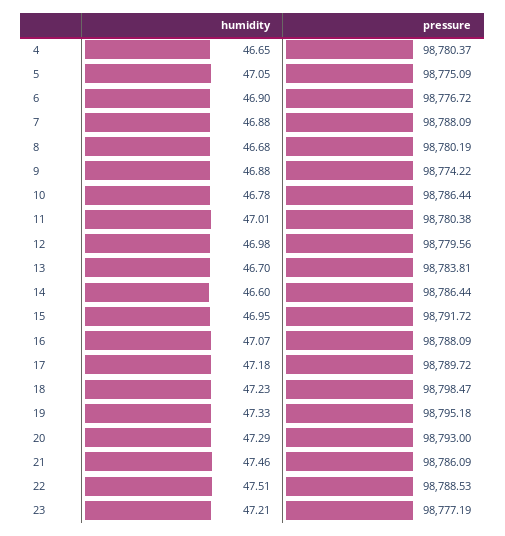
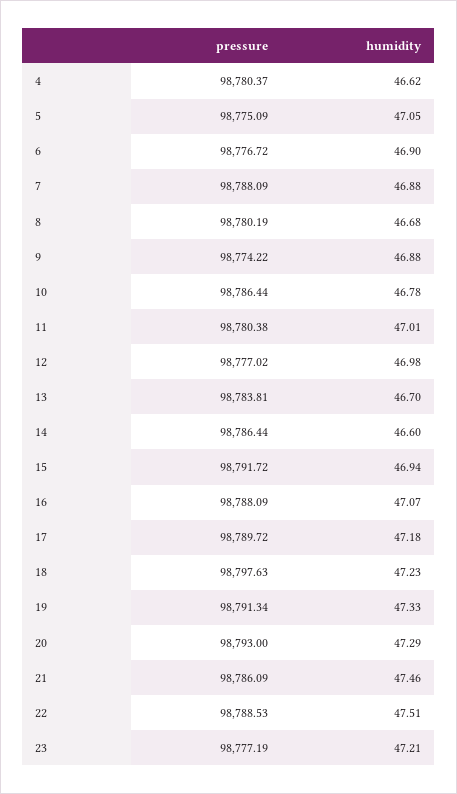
  {
    "humidity": {
-     "4": 46.65,
+     "4": 46.62,
      "5": 47.05,
      "6": 46.9,
      "7": 46.88,
      "8": 46.68,
      "9": 46.88,
      "10": 46.78,
      "11": 47.01,
      "12": 46.98,
      "13": 46.7,
      "14": 46.6,
-     "15": 46.95,
+     "15": 46.94,
      "16": 47.07,
      "17": 47.18,
      "18": 47.23,
      "19": 47.33,
      "20": 47.29,
      "21": 47.46,
      "22": 47.51,
      "23": 47.21
    },
    "pressure": {
      "4": 98780.37,
      "5": 98775.09,
      "6": 98776.72,
      "7": 98788.09,
      "8": 98780.19,
      "9": 98774.22,
      "10": 98786.44,
      "11": 98780.38,
-     "12": 98779.56,
+     "12": 98777.02,
      "13": 98783.81,
      "14": 98786.44,
      "15": 98791.72,
      "16": 98788.09,
      "17": 98789.72,
-     "18": 98798.47,
+     "18": 98797.63,
-     "19": 98795.18,
+     "19": 98791.34,
      "20": 98793,
      "21": 98786.09,
      "22": 98788.53,
      "23": 98777.19
    }
  }

